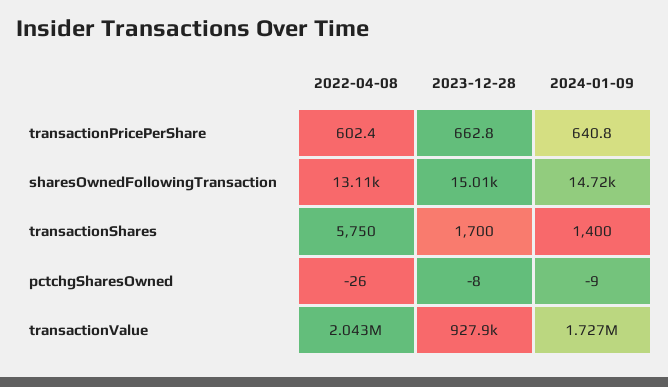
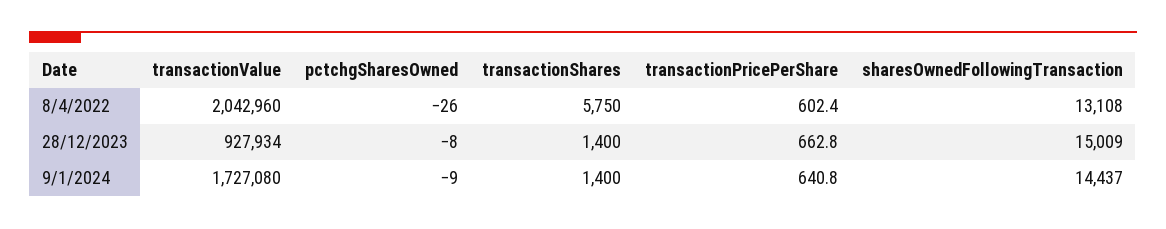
  {
    "2022-04-08": {
      "transactionPricePerShare": 602.4,
      "sharesOwnedFollowingTransaction": 13108,
      "transactionShares": 5750,
      "pctchgSharesOwned": -26,
      "transactionValue": 2042960
    },
    "2023-12-28": {
      "transactionPricePerShare": 662.8,
      "sharesOwnedFollowingTransaction": 15009,
-     "transactionShares": 1700,
+     "transactionShares": 1400,
      "pctchgSharesOwned": -8,
      "transactionValue": 927934
    },
    "2024-01-09": {
      "transactionPricePerShare": 640.8,
-     "sharesOwnedFollowingTransaction": 14720,
+     "sharesOwnedFollowingTransaction": 14437,
      "transactionShares": 1400,
      "pctchgSharesOwned": -9,
      "transactionValue": 1727080
    }
  }

